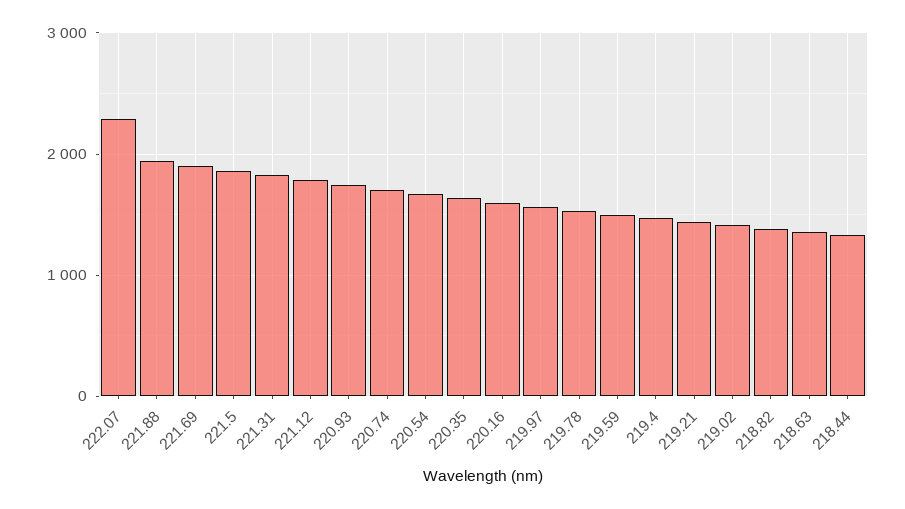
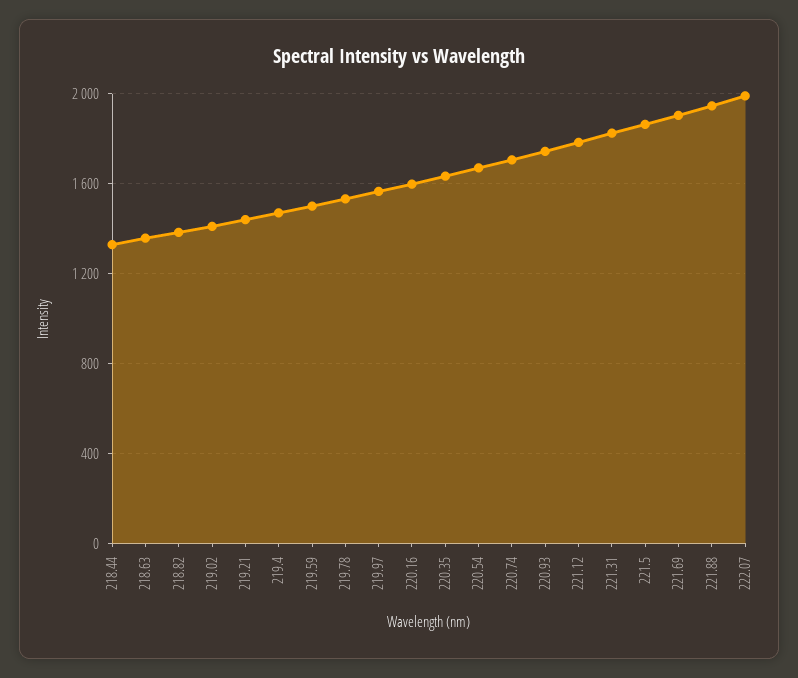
  {
-   "222.07": 2300,
+   "222.07": 2000,
    "221.88": 1950,
    "221.69": 1900,
    "221.5": 1850,
    "221.31": 1800,
    "221.12": 1800,
    "220.93": 1750,
    "220.74": 1700,
    "220.54": 1650,
    "220.35": 1650,
    "220.16": 1600,
    "219.97": 1550,
    "219.78": 1550,
    "219.59": 1500,
    "219.4": 1450,
    "219.21": 1450,
    "219.02": 1400,
    "218.82": 1400,
    "218.63": 1350,
    "218.44": 1350
  }

